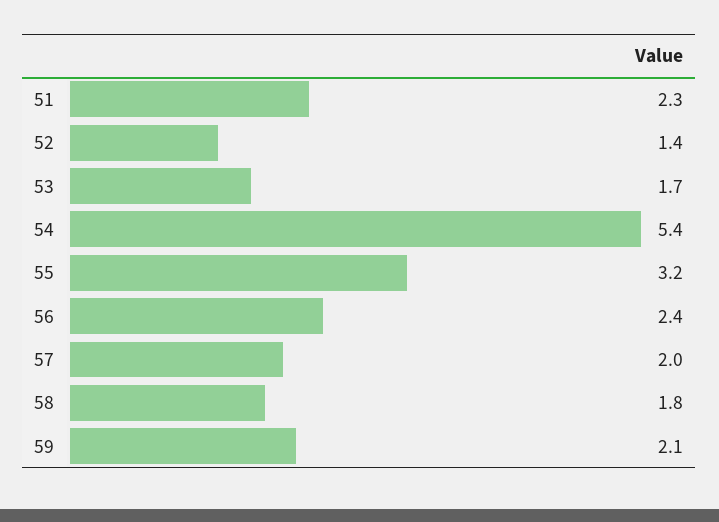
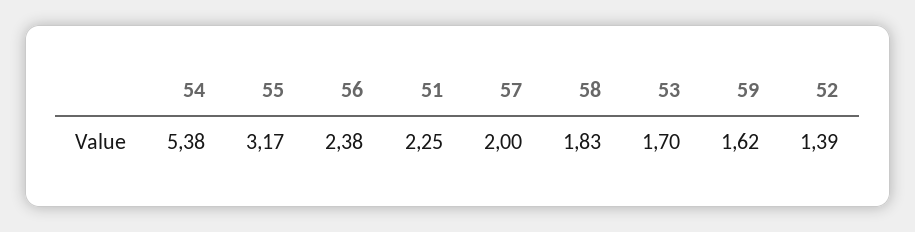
  {
    "51": 2.25,
    "52": 1.39,
    "53": 1.7,
    "54": 5.38,
    "55": 3.17,
    "56": 2.38,
    "57": 2,
    "58": 1.83,
-   "59": 2.1
+   "59": 1.62
  }

